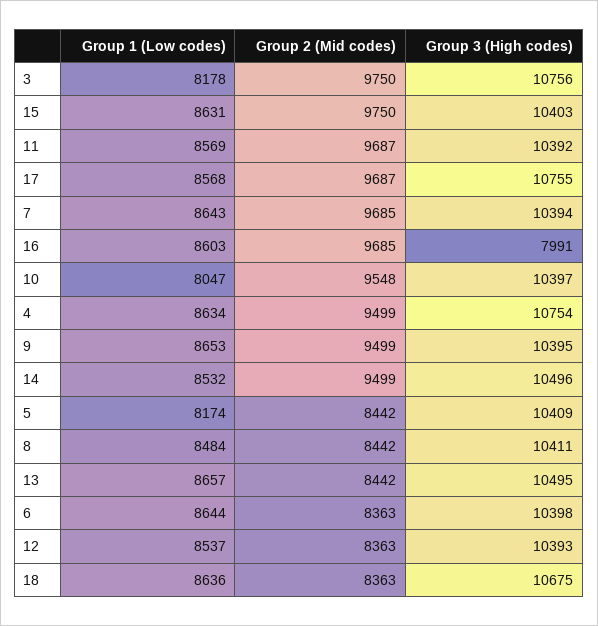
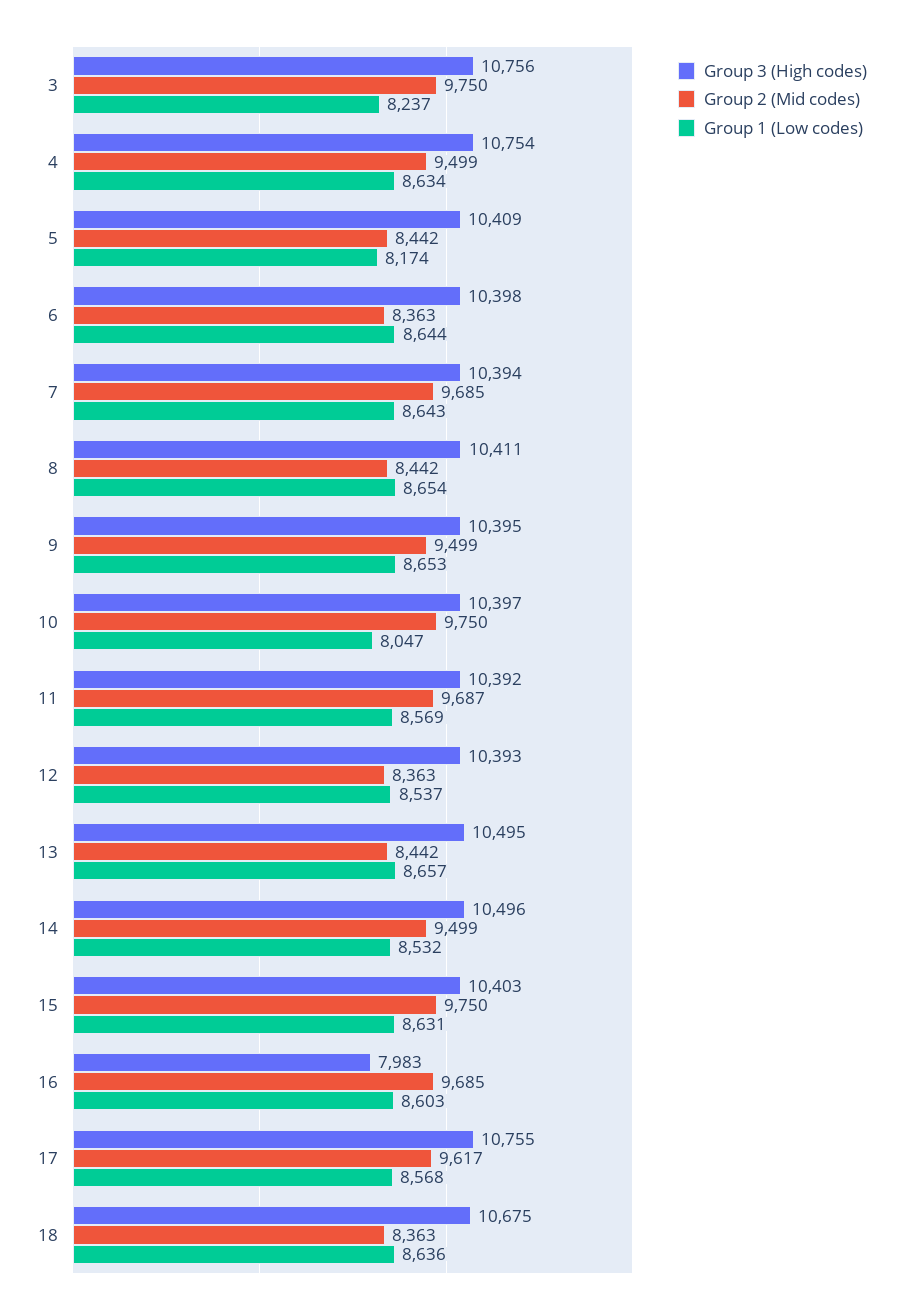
  {
    "Group 1 (Low codes)": {
-     "3": 8178,
+     "3": 8237,
      "15": 8631,
      "11": 8569,
      "17": 8568,
      "7": 8643,
      "16": 8603,
      "10": 8047,
      "4": 8634,
      "9": 8653,
      "14": 8532,
      "5": 8174,
-     "8": 8484,
+     "8": 8654,
      "13": 8657,
      "6": 8644,
      "12": 8537,
      "18": 8636
    },
    "Group 2 (Mid codes)": {
      "3": 9750,
      "15": 9750,
      "11": 9687,
-     "17": 9687,
+     "17": 9617,
      "7": 9685,
      "16": 9685,
-     "10": 9548,
+     "10": 9750,
      "4": 9499,
      "9": 9499,
      "14": 9499,
      "5": 8442,
      "8": 8442,
      "13": 8442,
      "6": 8363,
      "12": 8363,
      "18": 8363
    },
    "Group 3 (High codes)": {
      "3": 10756,
      "15": 10403,
      "11": 10392,
      "17": 10755,
      "7": 10394,
-     "16": 7991,
+     "16": 7983,
      "10": 10397,
      "4": 10754,
      "9": 10395,
      "14": 10496,
      "5": 10409,
      "8": 10411,
      "13": 10495,
      "6": 10398,
      "12": 10393,
      "18": 10675
    }
  }

